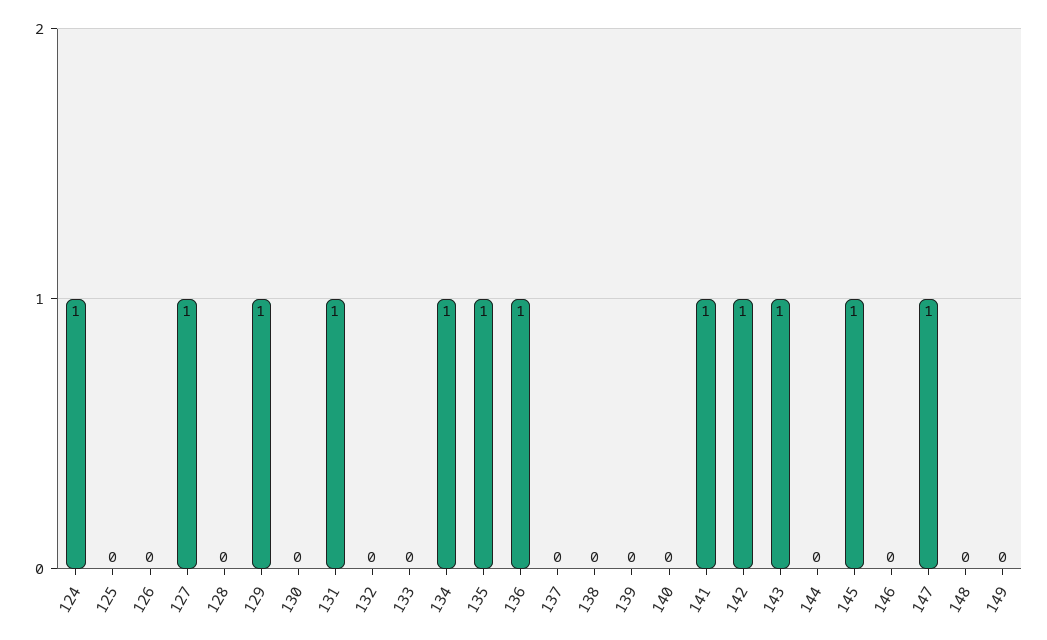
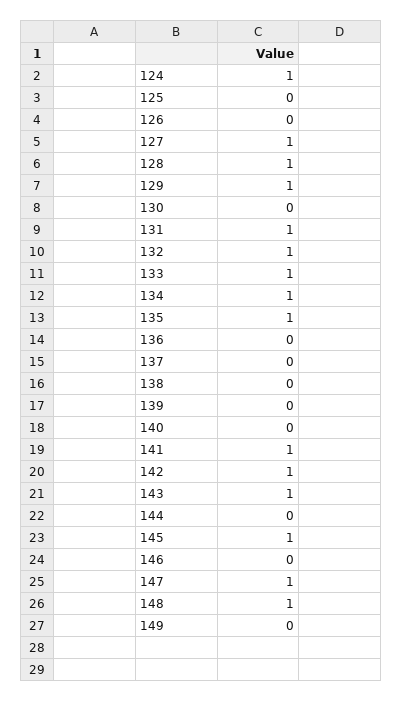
  {
    "124": 1,
    "125": 0,
    "126": 0,
    "127": 1,
-   "128": 0,
+   "128": 1,
    "129": 1,
    "130": 0,
    "131": 1,
-   "132": 0,
+   "132": 1,
-   "133": 0,
+   "133": 1,
    "134": 1,
    "135": 1,
-   "136": 1,
+   "136": 0,
    "137": 0,
    "138": 0,
    "139": 0,
    "140": 0,
    "141": 1,
    "142": 1,
    "143": 1,
    "144": 0,
    "145": 1,
    "146": 0,
    "147": 1,
-   "148": 0,
+   "148": 1,
    "149": 0
  }

